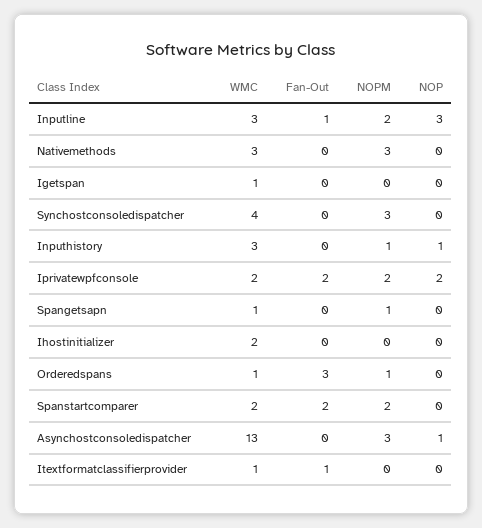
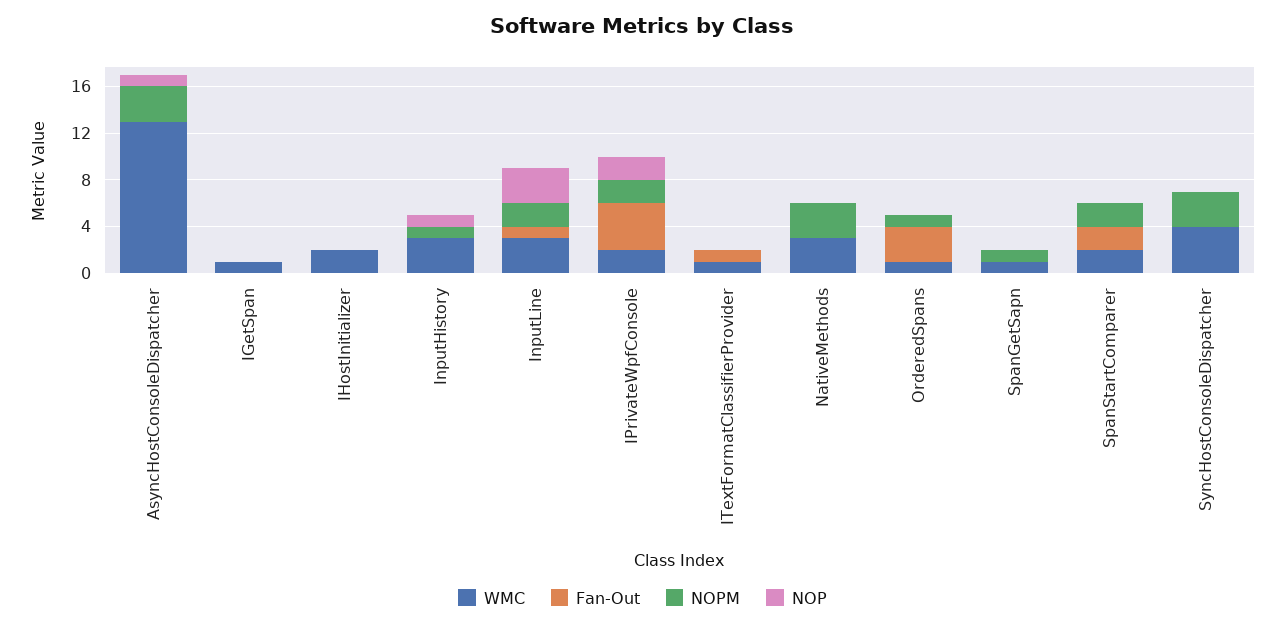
  {
    "WMC": {
      "Inputline": 3,
      "Nativemethods": 3,
      "Igetspan": 1,
      "Synchostconsoledispatcher": 4,
      "Inputhistory": 3,
      "Iprivatewpfconsole": 2,
      "Spangetsapn": 1,
      "Ihostinitializer": 2,
      "Orderedspans": 1,
      "Spanstartcomparer": 2,
      "Asynchostconsoledispatcher": 13,
      "Itextformatclassifierprovider": 1
    },
    "Fan-Out": {
      "Inputline": 1,
      "Nativemethods": 0,
      "Igetspan": 0,
      "Synchostconsoledispatcher": 0,
      "Inputhistory": 0,
-     "Iprivatewpfconsole": 2,
+     "Iprivatewpfconsole": 4,
      "Spangetsapn": 0,
      "Ihostinitializer": 0,
      "Orderedspans": 3,
      "Spanstartcomparer": 2,
      "Asynchostconsoledispatcher": 0,
      "Itextformatclassifierprovider": 1
    },
    "NOPM": {
      "Inputline": 2,
      "Nativemethods": 3,
      "Igetspan": 0,
      "Synchostconsoledispatcher": 3,
      "Inputhistory": 1,
      "Iprivatewpfconsole": 2,
      "Spangetsapn": 1,
      "Ihostinitializer": 0,
      "Orderedspans": 1,
      "Spanstartcomparer": 2,
      "Asynchostconsoledispatcher": 3,
      "Itextformatclassifierprovider": 0
    },
    "NOP": {
      "Inputline": 3,
      "Nativemethods": 0,
      "Igetspan": 0,
      "Synchostconsoledispatcher": 0,
      "Inputhistory": 1,
      "Iprivatewpfconsole": 2,
      "Spangetsapn": 0,
      "Ihostinitializer": 0,
      "Orderedspans": 0,
      "Spanstartcomparer": 0,
      "Asynchostconsoledispatcher": 1,
      "Itextformatclassifierprovider": 0
    }
  }

